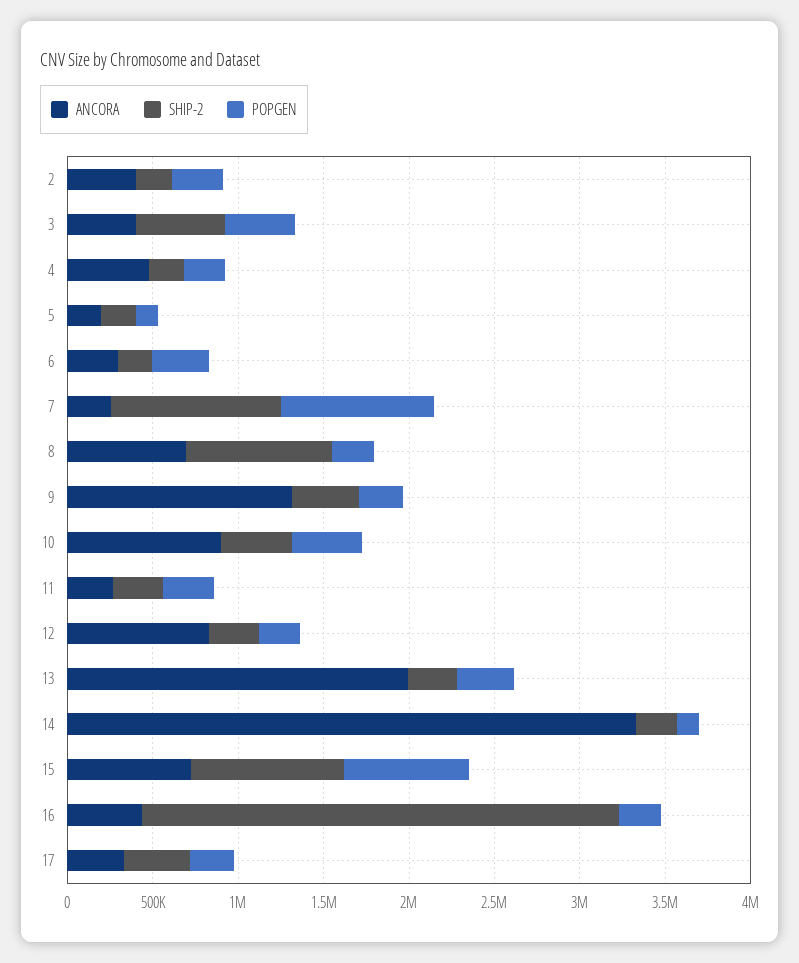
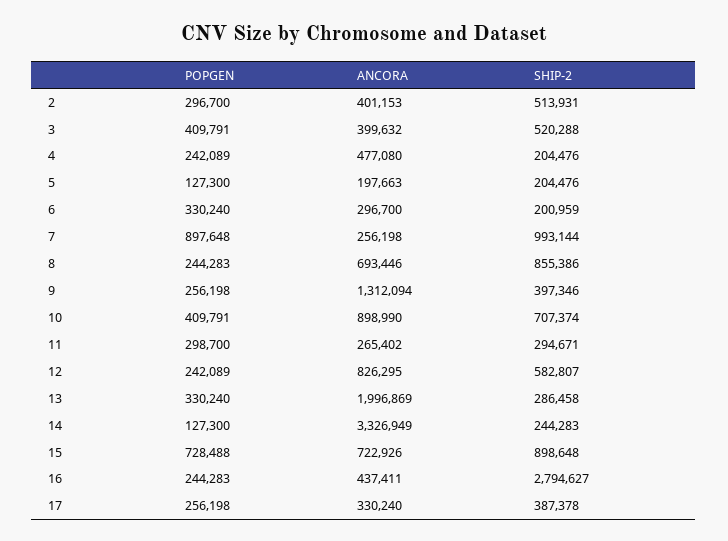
  {
    "ANCORA": {
      "2": 401153,
      "3": 399632,
      "4": 477080,
      "5": 197663,
      "6": 296700,
      "7": 256198,
      "8": 693446,
      "9": 1312094,
      "10": 898990,
      "11": 265402,
      "12": 826295,
      "13": 1996869,
      "14": 3326949,
      "15": 722926,
      "16": 437411,
      "17": 330240
    },
    "SHIP-2": {
-     "2": 200000,
+     "2": 513931,
      "3": 520288,
      "4": 204476,
      "5": 204476,
      "6": 200959,
      "7": 993144,
      "8": 855386,
      "9": 397346,
-     "10": 400000,
+     "10": 707374,
      "11": 294671,
-     "12": 300000,
+     "12": 582807,
      "13": 286458,
      "14": 244283,
      "15": 898648,
      "16": 2794627,
      "17": 387378
    },
    "POPGEN": {
      "2": 296700,
      "3": 409791,
      "4": 242089,
      "5": 127300,
      "6": 330240,
      "7": 897648,
      "8": 244283,
      "9": 256198,
      "10": 409791,
      "11": 298700,
      "12": 242089,
      "13": 330240,
      "14": 127300,
      "15": 728488,
      "16": 244283,
      "17": 256198
    }
  }

